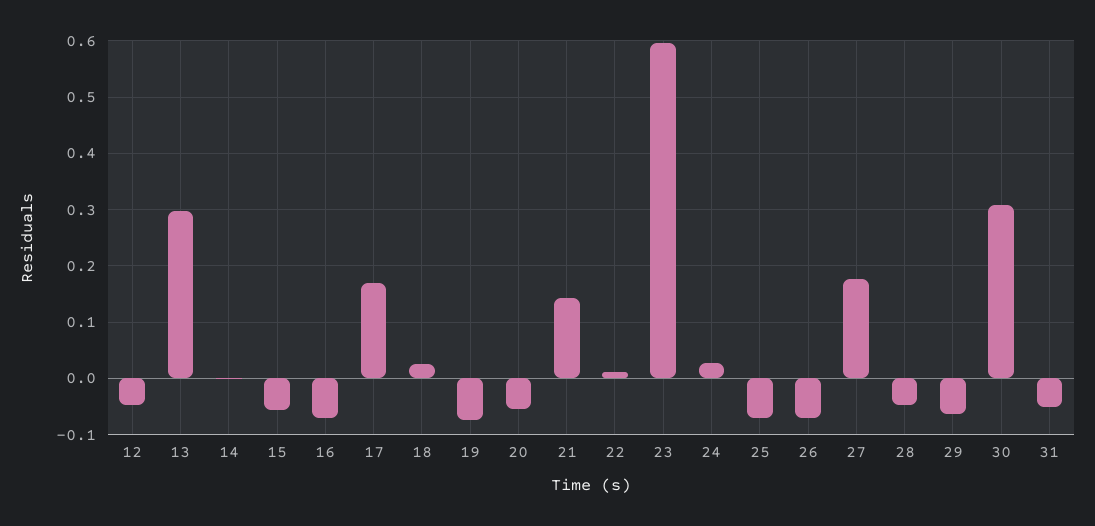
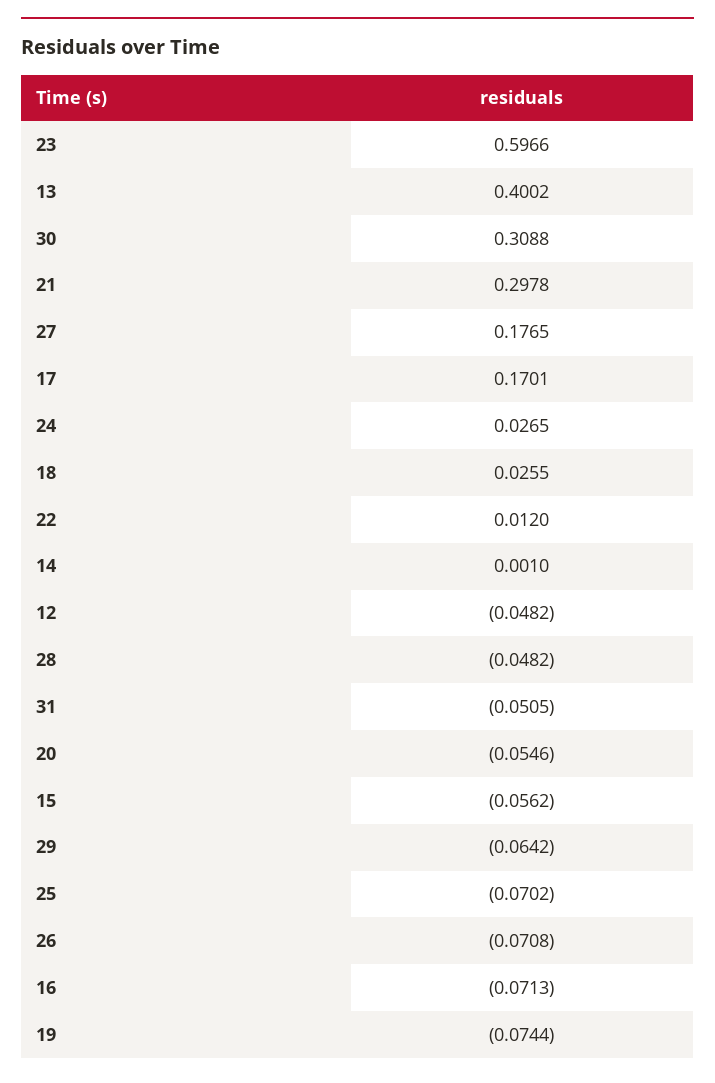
  {
    "12": -0.0482,
-   "13": 0.3,
+   "13": 0.4002,
    "14": 0.001,
    "15": -0.0562,
    "16": -0.0713,
    "17": 0.1701,
    "18": 0.0255,
    "19": -0.0744,
    "20": -0.0546,
-   "21": 0.14,
+   "21": 0.2978,
    "22": 0.012,
    "23": 0.5966,
    "24": 0.0265,
    "25": -0.0702,
    "26": -0.0708,
    "27": 0.1765,
    "28": -0.0482,
    "29": -0.0642,
    "30": 0.3088,
    "31": -0.0505
  }

